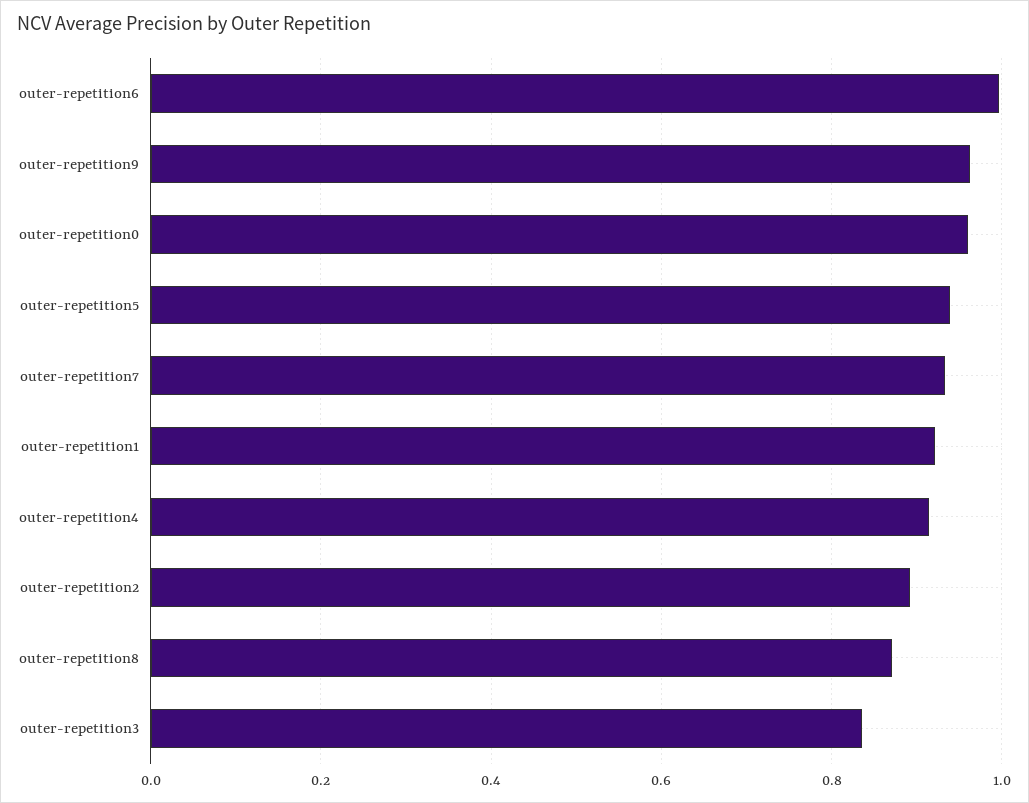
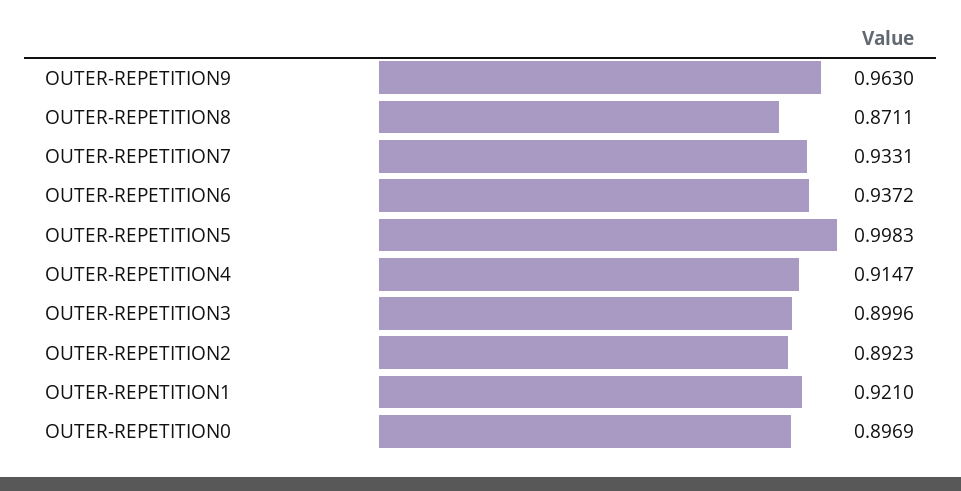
  {
-   "outer-repetition6": 1,
+   "outer-repetition6": 0.9372,
    "outer-repetition9": 0.963,
-   "outer-repetition0": 0.96,
+   "outer-repetition0": 0.8969,
-   "outer-repetition5": 0.94,
+   "outer-repetition5": 0.9983,
    "outer-repetition7": 0.9331,
    "outer-repetition1": 0.921,
    "outer-repetition4": 0.9147,
    "outer-repetition2": 0.8923,
    "outer-repetition8": 0.8711,
-   "outer-repetition3": 0.84
+   "outer-repetition3": 0.8996
  }

